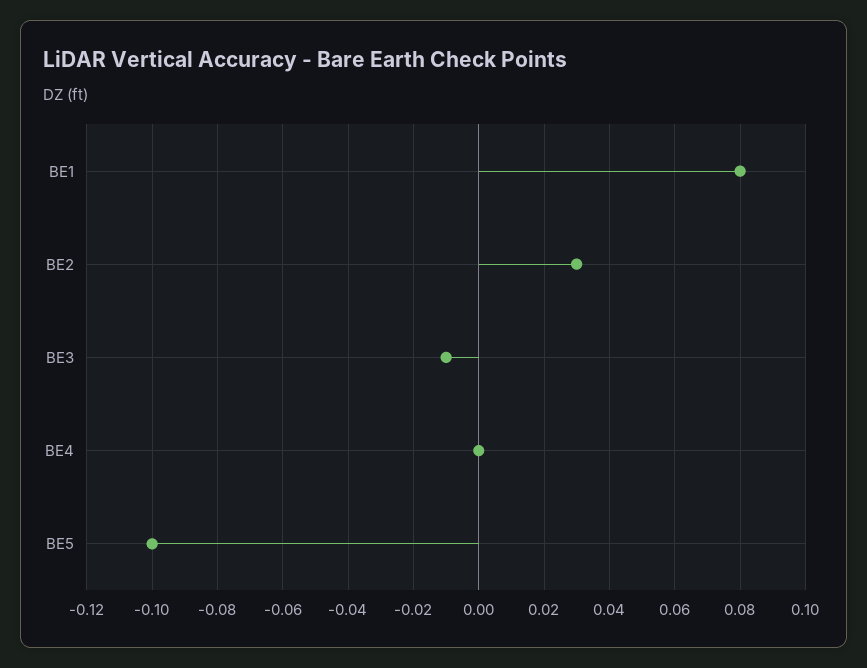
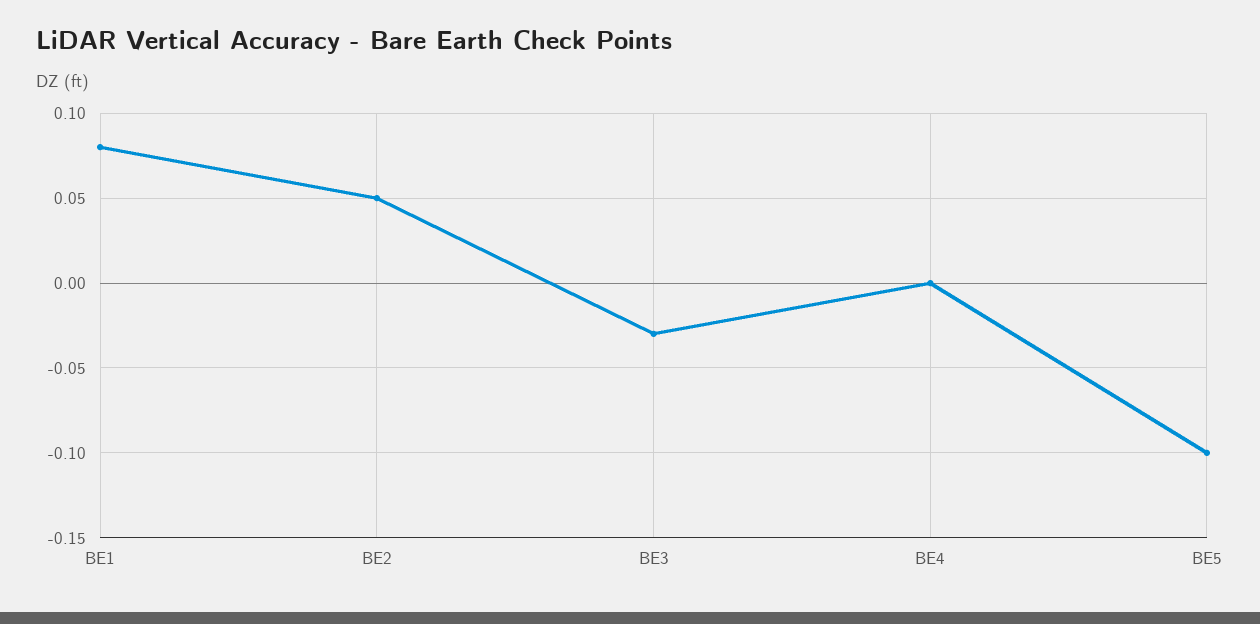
  {
    "BE1": 0.08,
-   "BE2": 0.03,
+   "BE2": 0.05,
-   "BE3": -0.01,
+   "BE3": -0.03,
    "BE4": 0,
    "BE5": -0.1
  }

